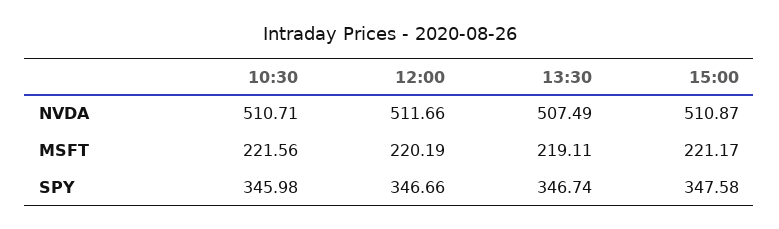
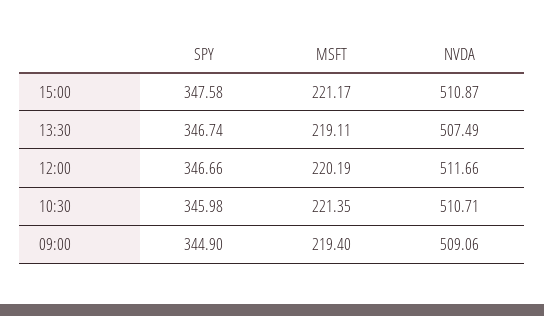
  {
    "10:30": {
      "NVDA": 510.71,
-     "MSFT": 221.56,
+     "MSFT": 221.35,
      "SPY": 345.98
    },
    "12:00": {
      "NVDA": 511.66,
      "MSFT": 220.19,
      "SPY": 346.66
    },
    "13:30": {
      "NVDA": 507.49,
      "MSFT": 219.11,
      "SPY": 346.74
    },
    "15:00": {
      "NVDA": 510.87,
      "MSFT": 221.17,
      "SPY": 347.58
-   }
+   },
+   "09:00": {
+     "SPY": 344.9,
+     "MSFT": 219.4,
+     "NVDA": 509.06
+   }
  }

